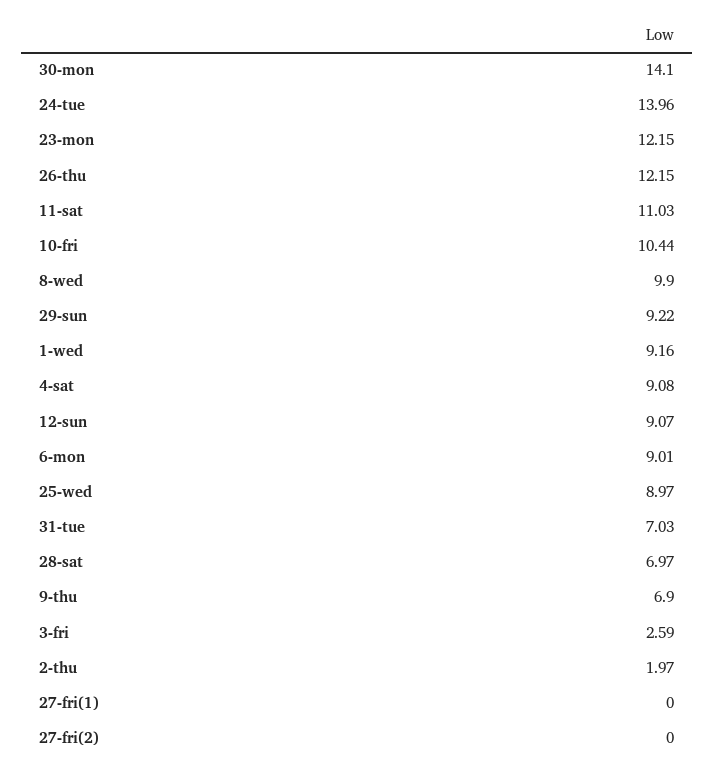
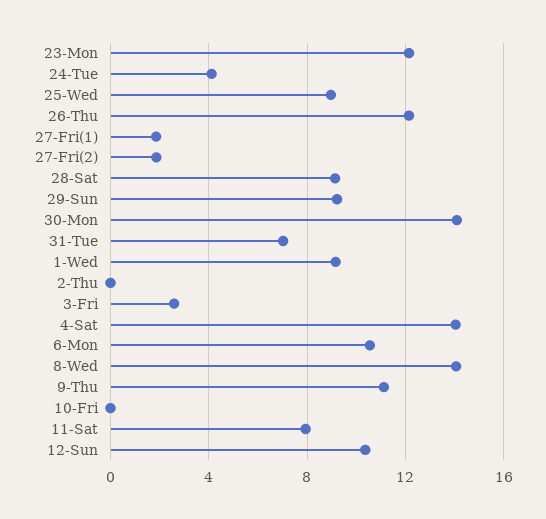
  {
    "30-mon": 14.1,
-   "24-tue": 13.96,
+   "24-tue": 4,
    "23-mon": 12.15,
    "26-thu": 12.15,
-   "11-sat": 11.03,
+   "11-sat": 8,
-   "10-fri": 10.44,
+   "10-fri": 0,
-   "8-wed": 9.9,
+   "8-wed": 14,
    "29-sun": 9.22,
    "1-wed": 9.16,
-   "4-sat": 9.08,
+   "4-sat": 14,
-   "12-sun": 9.07,
+   "12-sun": 10.5,
-   "6-mon": 9.01,
+   "6-mon": 10.5,
    "25-wed": 8.97,
    "31-tue": 7.03,
-   "28-sat": 6.97,
+   "28-sat": 9,
-   "9-thu": 6.9,
+   "9-thu": 11,
    "3-fri": 2.59,
-   "2-thu": 1.97,
+   "2-thu": 0,
-   "27-fri(1)": 0,
+   "27-fri(1)": 2,
-   "27-fri(2)": 0
+   "27-fri(2)": 2
  }

